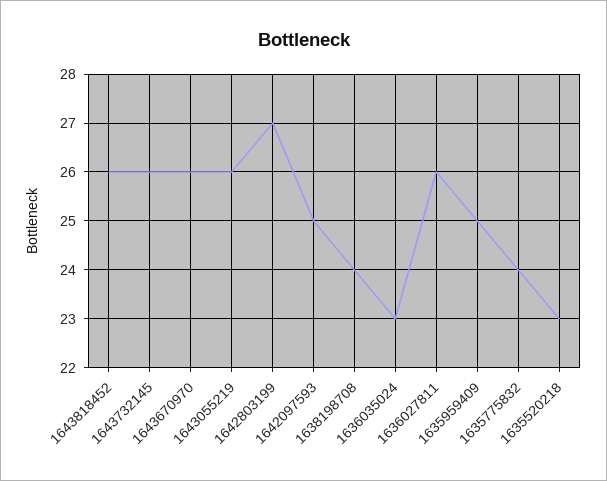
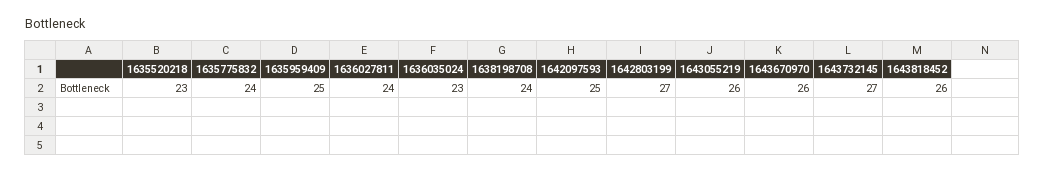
  {
    "1643818452": 26,
-   "1643732145": 26,
+   "1643732145": 27,
    "1643670970": 26,
    "1643055219": 26,
    "1642803199": 27,
    "1642097593": 25,
    "1638198708": 24,
    "1636035024": 23,
-   "1636027811": 26,
+   "1636027811": 24,
    "1635959409": 25,
    "1635775832": 24,
    "1635520218": 23
  }

